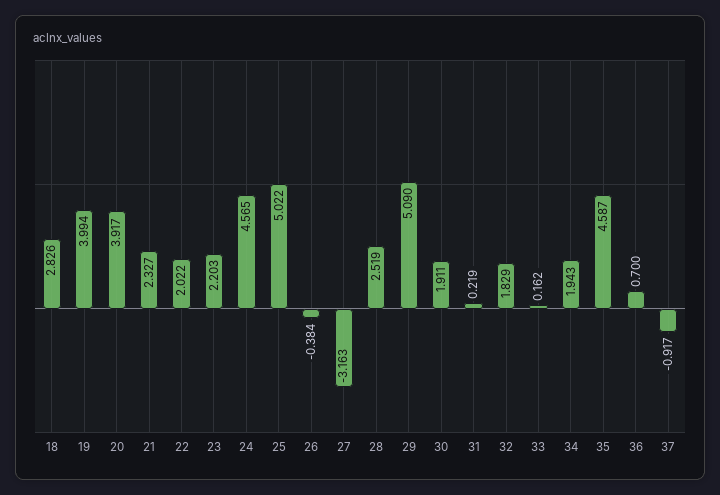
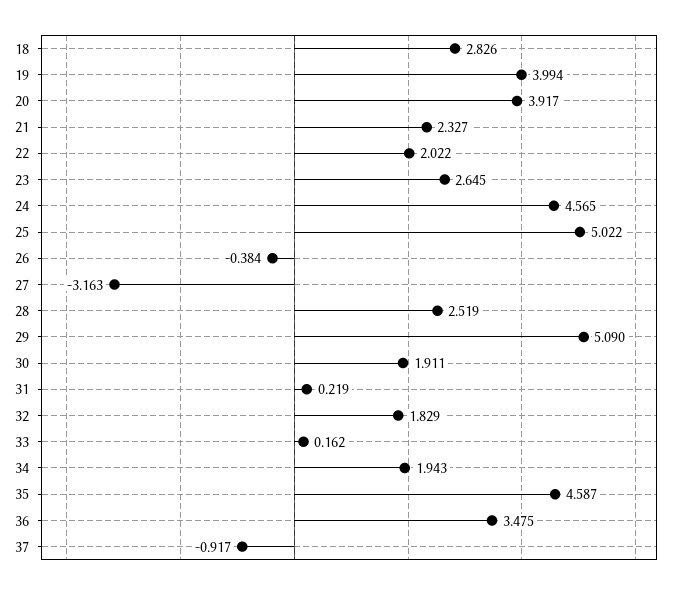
  {
    "18": 2.826,
    "19": 3.994,
    "20": 3.917,
    "21": 2.327,
    "22": 2.022,
-   "23": 2.203,
+   "23": 2.645,
    "24": 4.565,
    "25": 5.022,
    "26": -0.384,
    "27": -3.163,
    "28": 2.519,
    "29": 5.09,
    "30": 1.911,
    "31": 0.219,
    "32": 1.829,
    "33": 0.162,
    "34": 1.943,
    "35": 4.587,
-   "36": 0.7,
+   "36": 3.475,
    "37": -0.917
  }

